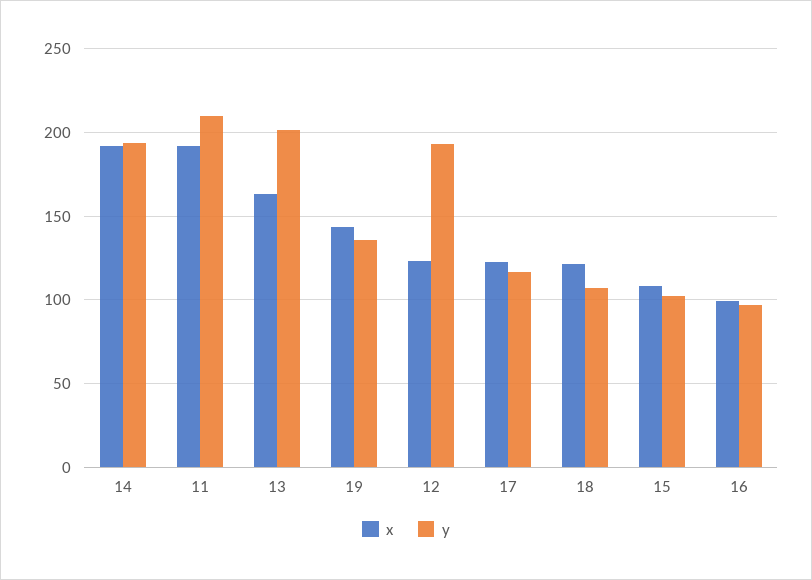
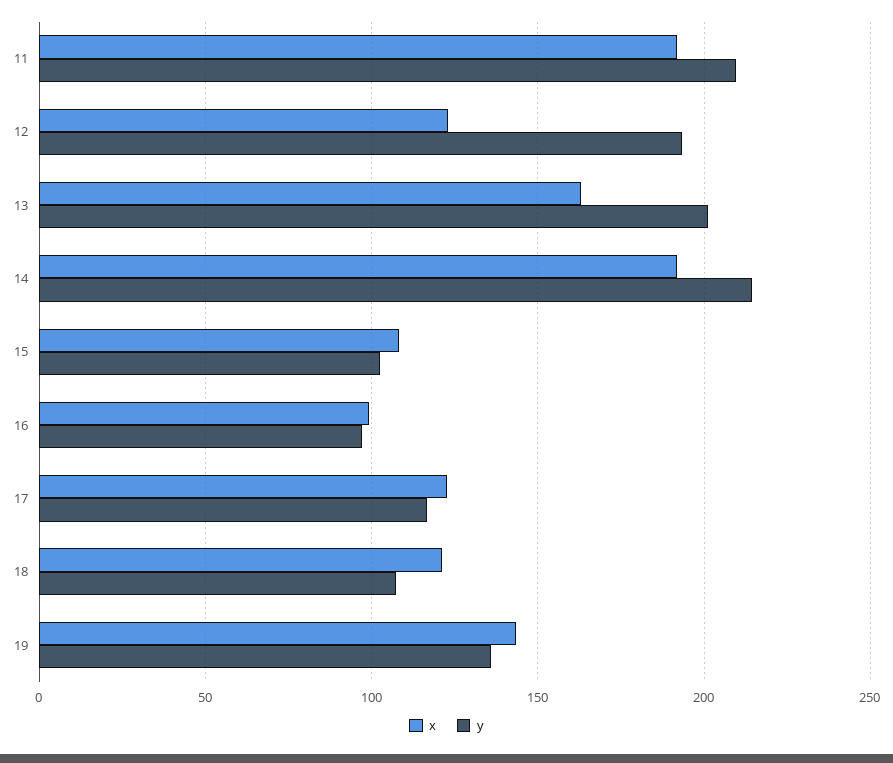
  {
    "x": {
      "14": 190,
      "11": 190,
      "13": 165,
      "19": 145,
      "12": 125,
      "17": 125,
      "18": 120,
      "15": 110,
      "16": 100
    },
    "y": {
-     "14": 195,
+     "14": 215,
      "11": 210,
      "13": 200,
      "19": 135,
      "12": 195,
      "17": 115,
      "18": 105,
      "15": 105,
      "16": 95
    }
  }

